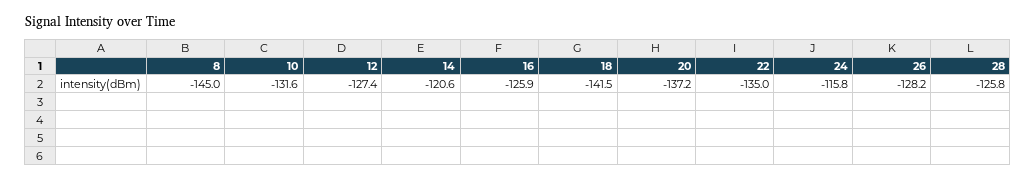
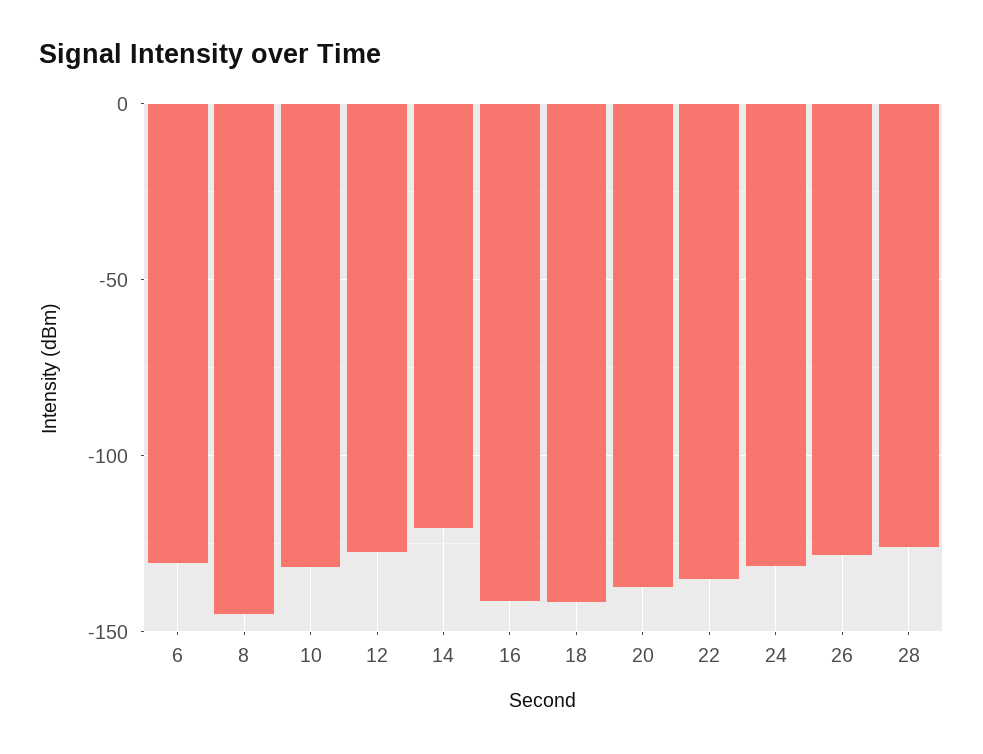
  {
    "8": -145,
    "10": -131.6,
    "12": -127.4,
    "14": -120.6,
-   "16": -125.9,
+   "16": -140,
    "18": -141.5,
    "20": -137.2,
    "22": -135,
-   "24": -115.8,
+   "24": -130,
    "26": -128.2,
-   "28": -125.8
+   "28": -125.8,
+   "6": -130
  }

